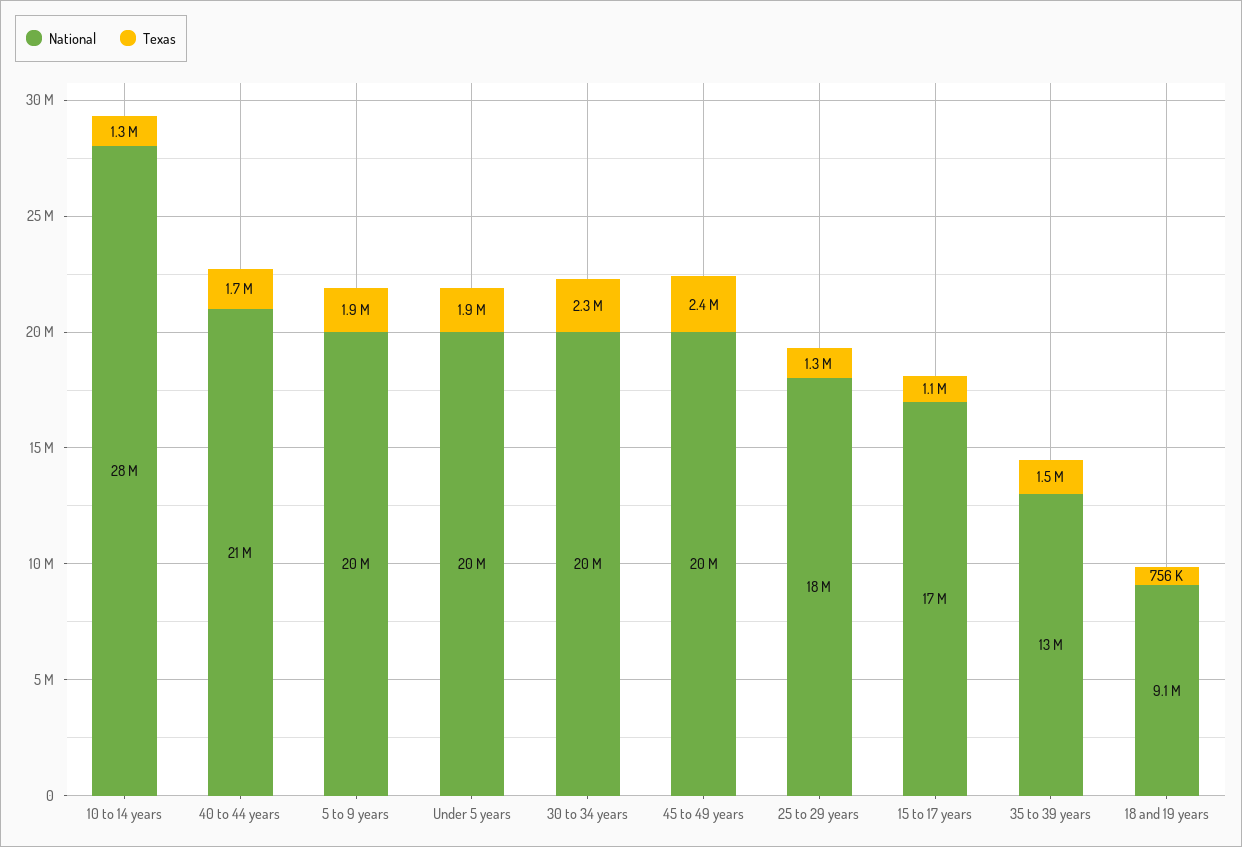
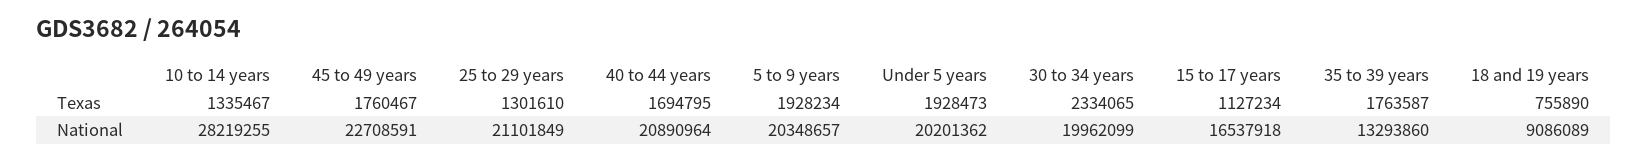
  {
    "National": {
      "10 to 14 years": 28219255,
      "40 to 44 years": 20890964,
      "5 to 9 years": 20348657,
      "Under 5 years": 20201362,
      "30 to 34 years": 19962099,
-     "45 to 49 years": 20000000,
+     "45 to 49 years": 22708591,
-     "25 to 29 years": 18000000,
+     "25 to 29 years": 21101849,
      "15 to 17 years": 16537918,
      "35 to 39 years": 13293860,
      "18 and 19 years": 9086089
    },
    "Texas": {
      "10 to 14 years": 1335467,
      "40 to 44 years": 1694795,
      "5 to 9 years": 1928234,
      "Under 5 years": 1928473,
      "30 to 34 years": 2334065,
-     "45 to 49 years": 2400000,
+     "45 to 49 years": 1760467,
      "25 to 29 years": 1301610,
      "15 to 17 years": 1127234,
-     "35 to 39 years": 1500000,
+     "35 to 39 years": 1763587,
      "18 and 19 years": 755890
    }
  }

